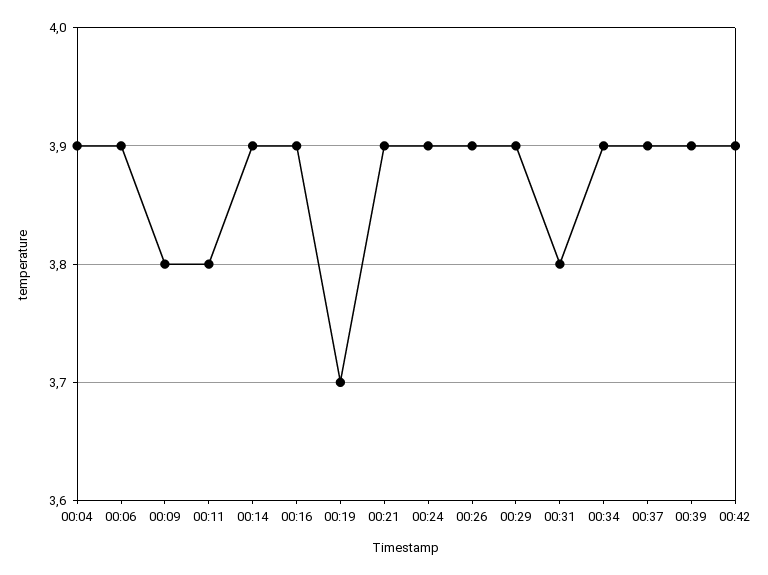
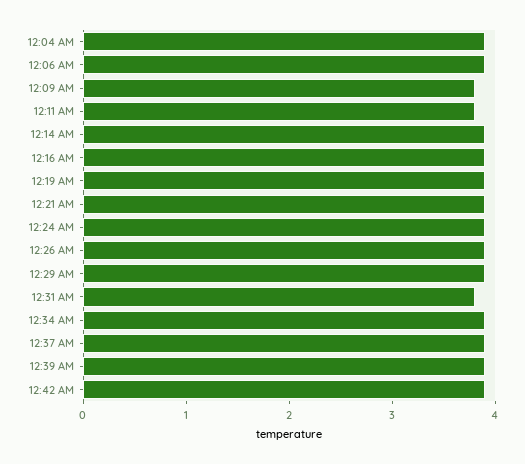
  {
    "00:04": 3.9,
    "00:06": 3.9,
    "00:09": 3.8,
    "00:11": 3.8,
    "00:14": 3.9,
    "00:16": 3.9,
-   "00:19": 3.7,
+   "00:19": 3.9,
    "00:21": 3.9,
    "00:24": 3.9,
    "00:26": 3.9,
    "00:29": 3.9,
    "00:31": 3.8,
    "00:34": 3.9,
    "00:37": 3.9,
    "00:39": 3.9,
    "00:42": 3.9
  }

